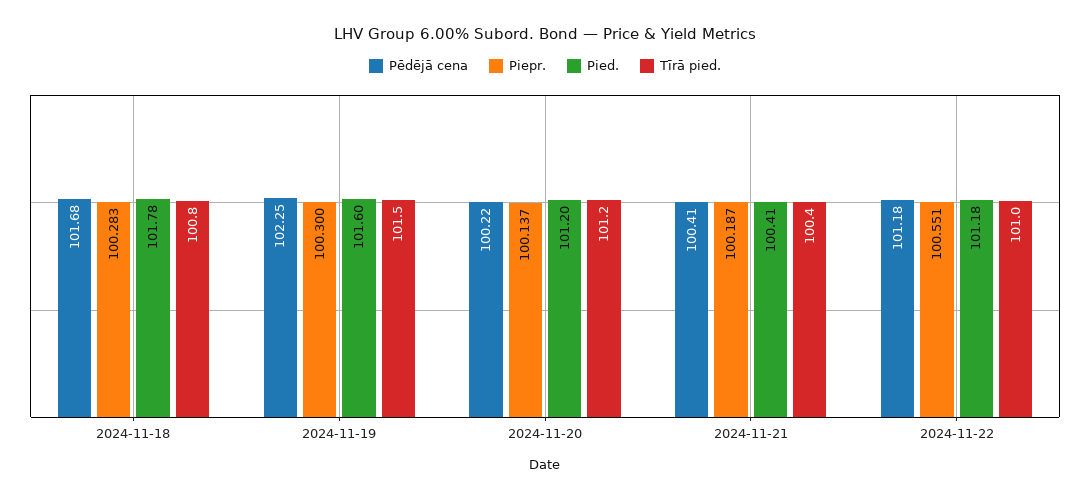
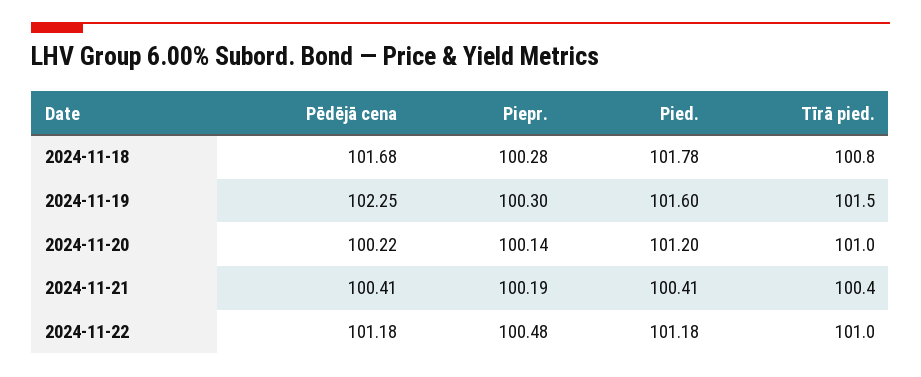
  {
    "Pēdējā cena": {
      "2024-11-18": 101.68,
      "2024-11-19": 102.25,
      "2024-11-20": 100.22,
      "2024-11-21": 100.41,
      "2024-11-22": 101.18
    },
    "Piepr.": {
      "2024-11-18": 100.283,
      "2024-11-19": 100.3,
      "2024-11-20": 100.137,
      "2024-11-21": 100.187,
-     "2024-11-22": 100.551
+     "2024-11-22": 100.48
    },
    "Pied.": {
      "2024-11-18": 101.78,
      "2024-11-19": 101.6,
      "2024-11-20": 101.2,
      "2024-11-21": 100.41,
      "2024-11-22": 101.18
    },
    "Tīrā pied.": {
      "2024-11-18": 100.8,
      "2024-11-19": 101.5,
-     "2024-11-20": 101.2,
+     "2024-11-20": 101,
      "2024-11-21": 100.4,
      "2024-11-22": 101
    }
  }

